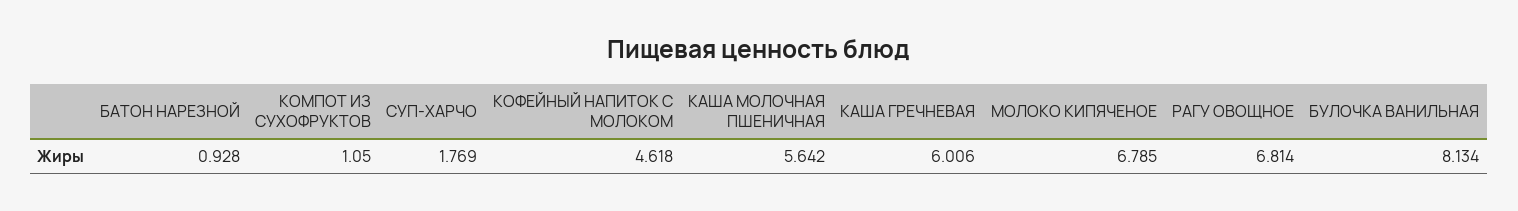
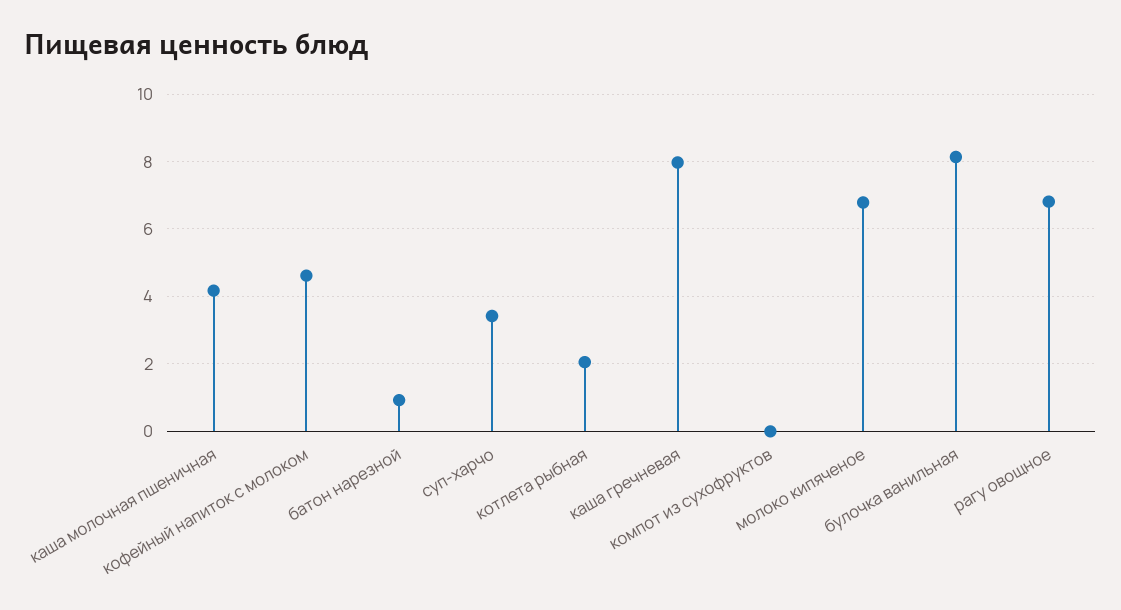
  {
    "БАТОН НАРЕЗНОЙ": 0.928,
-   "КОМПОТ ИЗ СУХОФРУКТОВ": 1.05,
+   "КОМПОТ ИЗ СУХОФРУКТОВ": 0,
-   "СУП-ХАРЧО": 1.769,
+   "СУП-ХАРЧО": 3.4,
    "КОФЕЙНЫЙ НАПИТОК С МОЛОКОМ": 4.618,
-   "КАША МОЛОЧНАЯ ПШЕНИЧНАЯ": 5.642,
+   "КАША МОЛОЧНАЯ ПШЕНИЧНАЯ": 4.2,
-   "КАША ГРЕЧНЕВАЯ": 6.006,
+   "КАША ГРЕЧНЕВАЯ": 8,
    "МОЛОКО КИПЯЧЕНОЕ": 6.785,
    "РАГУ ОВОЩНОЕ": 6.814,
-   "БУЛОЧКА ВАНИЛЬНАЯ": 8.134
+   "БУЛОЧКА ВАНИЛЬНАЯ": 8.134,
+   "котлета рыбная": 2
  }

